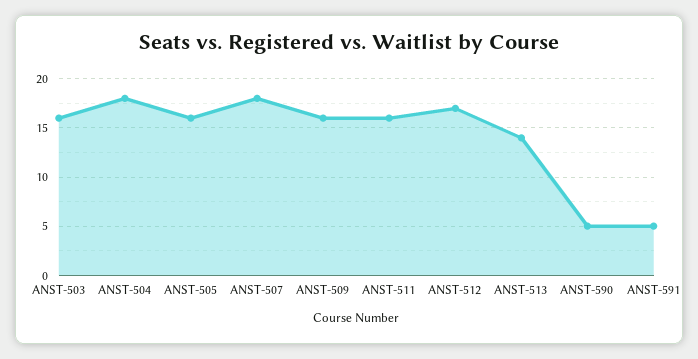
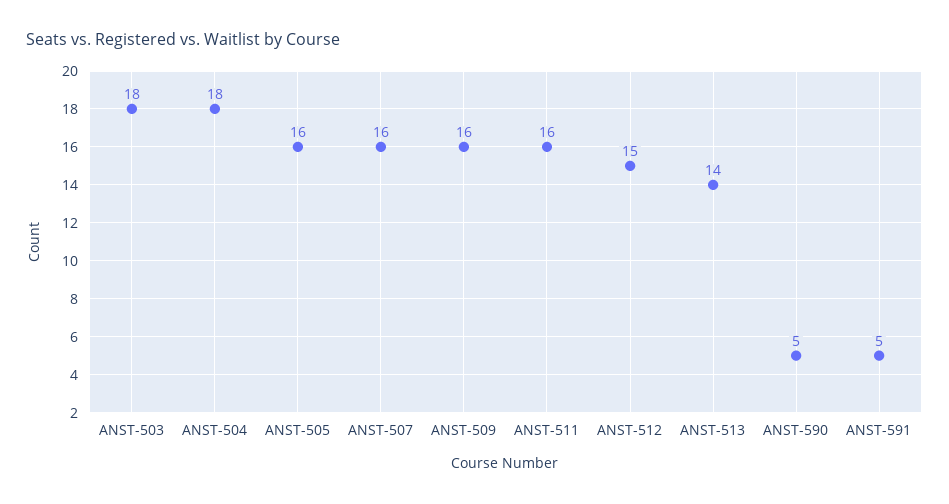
  {
-   "ANST-503": 16,
+   "ANST-503": 18,
    "ANST-504": 18,
    "ANST-505": 16,
-   "ANST-507": 18,
+   "ANST-507": 16,
    "ANST-509": 16,
    "ANST-511": 16,
-   "ANST-512": 17,
+   "ANST-512": 15,
    "ANST-513": 14,
    "ANST-590": 5,
    "ANST-591": 5
  }

